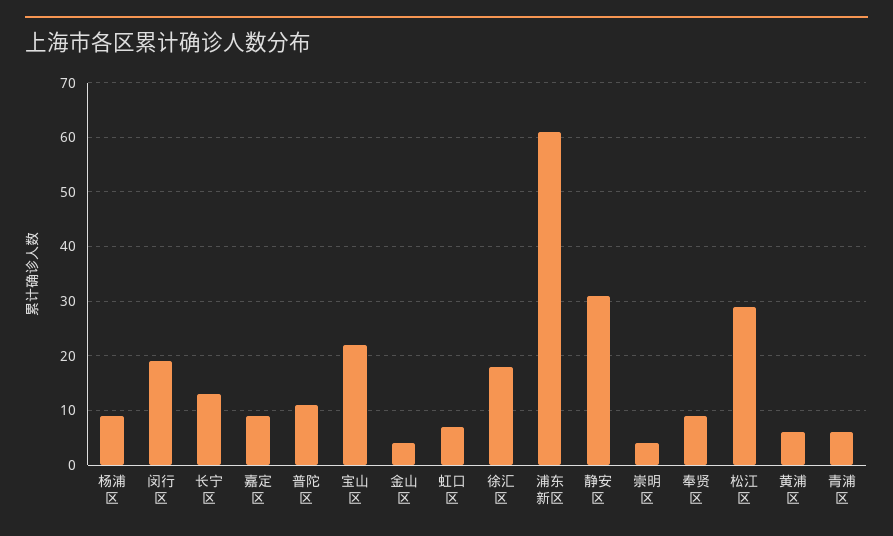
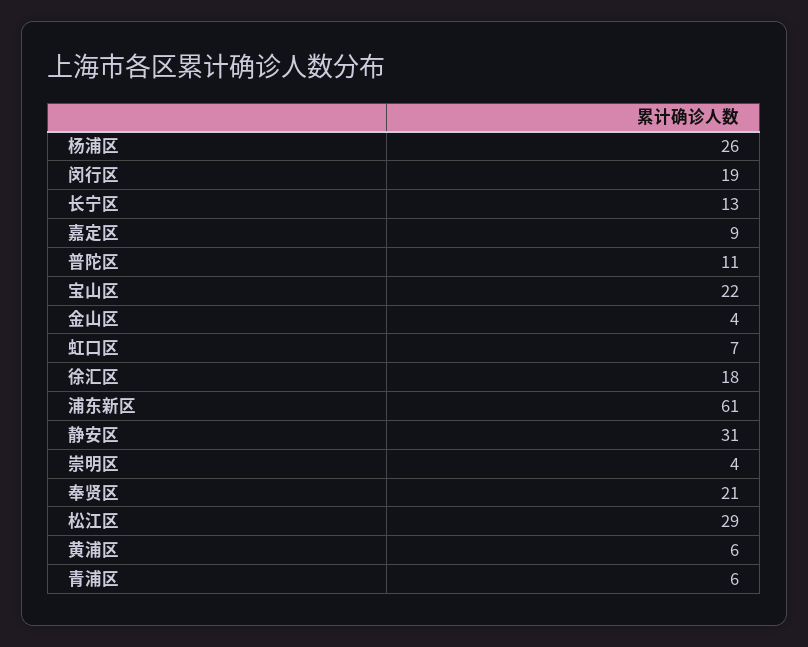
  {
-   "杨浦区": 10,
+   "杨浦区": 26,
    "闵行区": 19,
    "长宁区": 13,
    "嘉定区": 9,
    "普陀区": 11,
    "宝山区": 22,
    "金山区": 4,
    "虹口区": 7,
    "徐汇区": 18,
    "浦东新区": 61,
    "静安区": 31,
    "崇明区": 4,
-   "奉贤区": 10,
+   "奉贤区": 21,
    "松江区": 29,
    "黄浦区": 6,
    "青浦区": 6
  }

